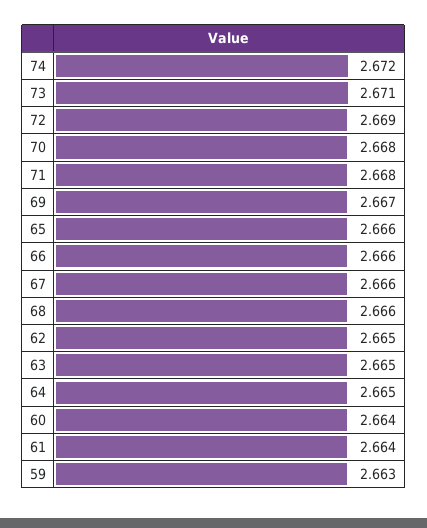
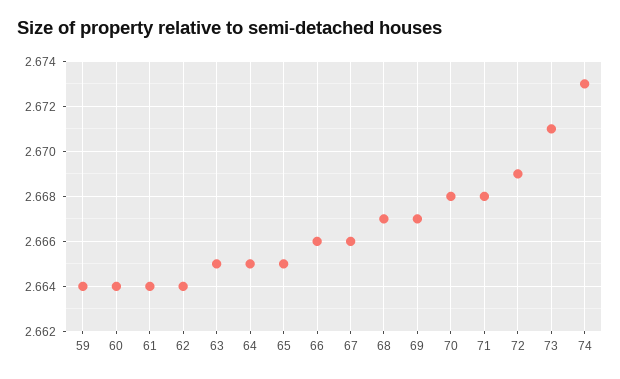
  {
-   "74": 2.672,
+   "74": 2.673,
    "73": 2.671,
    "72": 2.669,
    "70": 2.668,
    "71": 2.668,
    "69": 2.667,
-   "65": 2.666,
+   "65": 2.665,
    "66": 2.666,
    "67": 2.666,
-   "68": 2.666,
+   "68": 2.667,
-   "62": 2.665,
+   "62": 2.664,
    "63": 2.665,
    "64": 2.665,
    "60": 2.664,
    "61": 2.664,
-   "59": 2.663
+   "59": 2.664
  }

